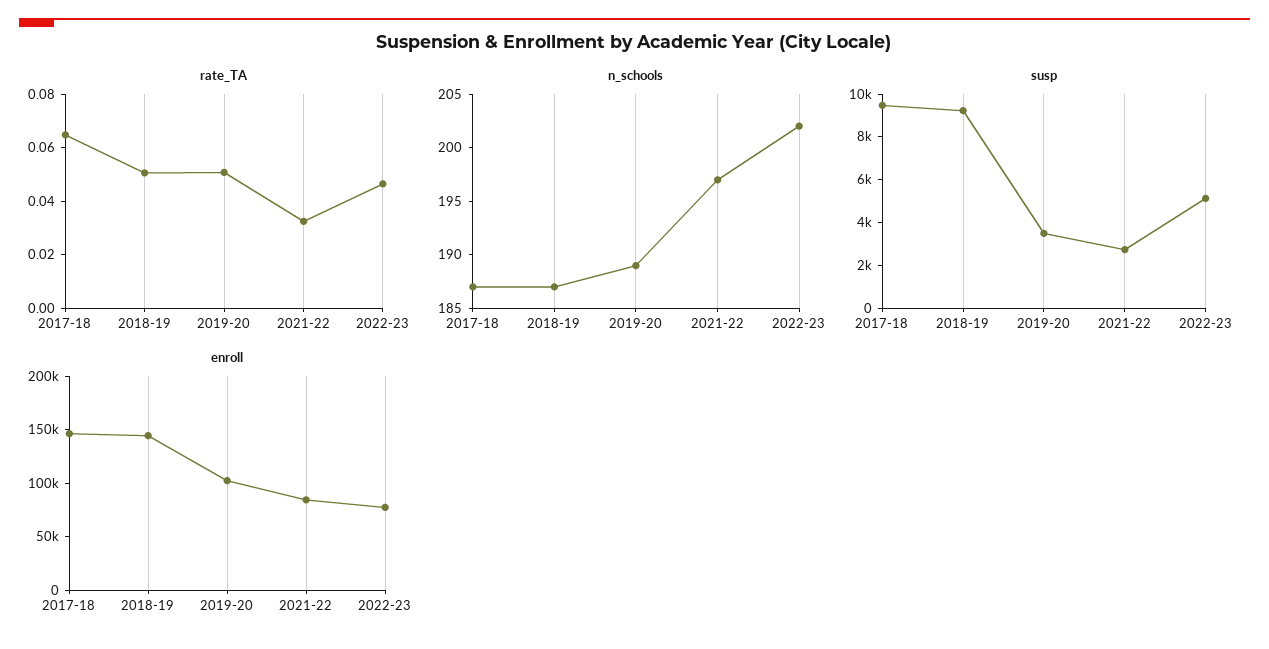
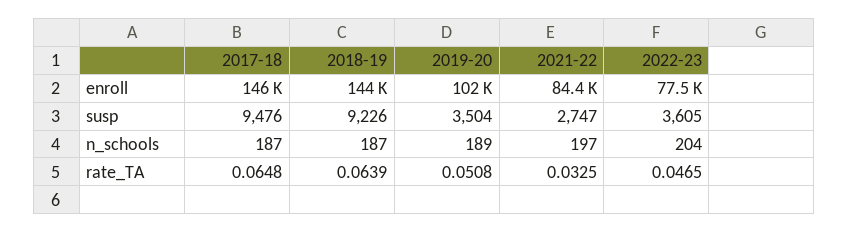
  {
    "rate_TA": {
      "2017-18": 0.0648,
-     "2018-19": 0.05,
+     "2018-19": 0.0639,
      "2019-20": 0.0508,
      "2021-22": 0.0325,
      "2022-23": 0.0465
    },
    "n_schools": {
      "2017-18": 187,
      "2018-19": 187,
      "2019-20": 189,
      "2021-22": 197,
-     "2022-23": 202
+     "2022-23": 204
    },
    "susp": {
      "2017-18": 9476,
      "2018-19": 9226,
      "2019-20": 3504,
      "2021-22": 2747,
-     "2022-23": 5000
+     "2022-23": 3605
    },
    "enroll": {
      "2017-18": 146000,
      "2018-19": 144000,
      "2019-20": 102000,
      "2021-22": 84400,
      "2022-23": 77500
    }
  }

